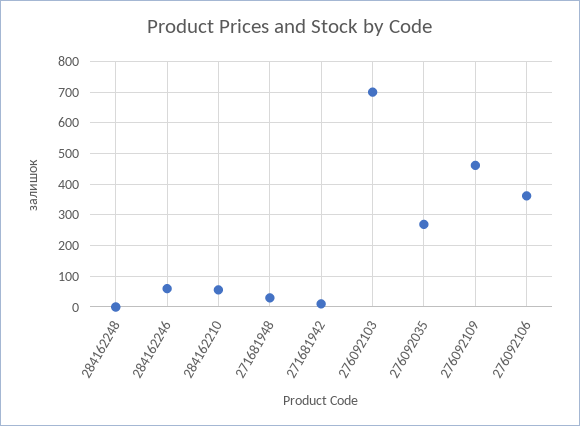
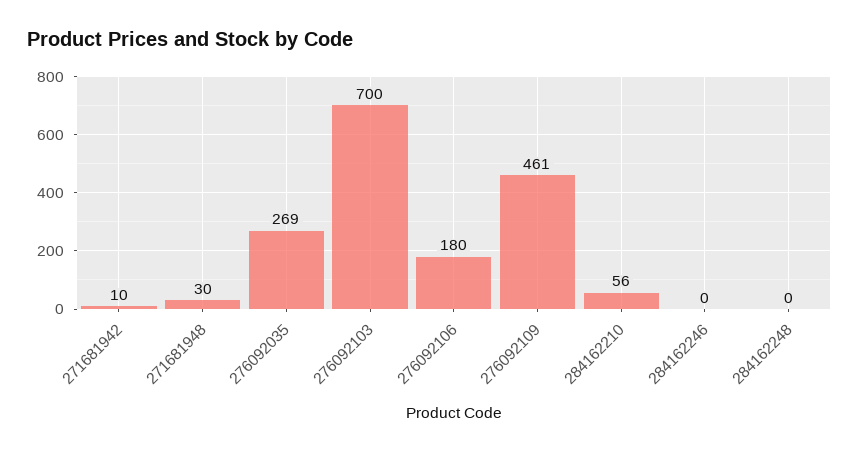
  {
    "284162248": 0,
-   "284162246": 60,
+   "284162246": 0,
    "284162210": 56,
    "271681948": 30,
    "271681942": 10,
    "276092103": 700,
    "276092035": 269,
    "276092109": 461,
-   "276092106": 360
+   "276092106": 180
  }

